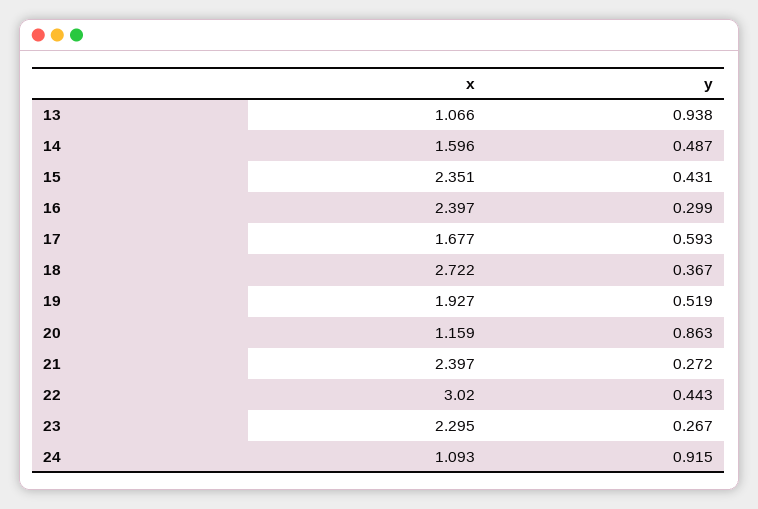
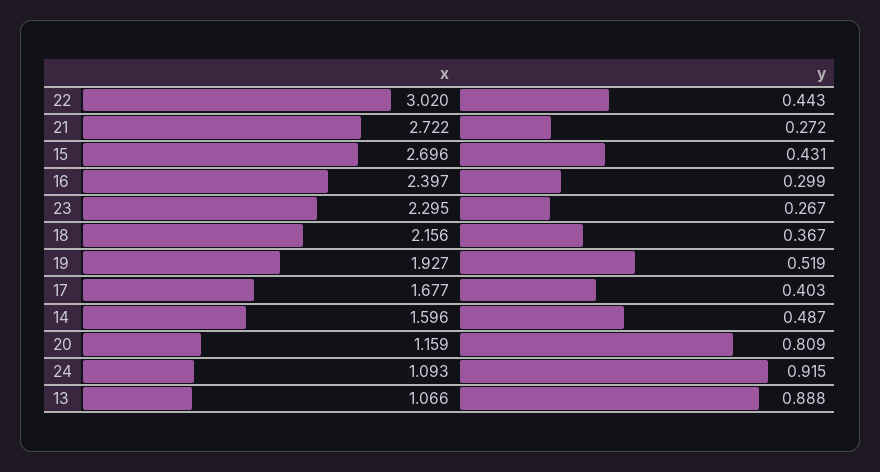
  {
    "x": {
      "13": 1.066,
      "14": 1.596,
-     "15": 2.351,
+     "15": 2.696,
      "16": 2.397,
      "17": 1.677,
-     "18": 2.722,
+     "18": 2.156,
      "19": 1.927,
      "20": 1.159,
-     "21": 2.397,
+     "21": 2.722,
      "22": 3.02,
      "23": 2.295,
      "24": 1.093
    },
    "y": {
-     "13": 0.938,
+     "13": 0.888,
      "14": 0.487,
      "15": 0.431,
      "16": 0.299,
-     "17": 0.593,
+     "17": 0.403,
      "18": 0.367,
      "19": 0.519,
-     "20": 0.863,
+     "20": 0.809,
      "21": 0.272,
      "22": 0.443,
      "23": 0.267,
      "24": 0.915
    }
  }

